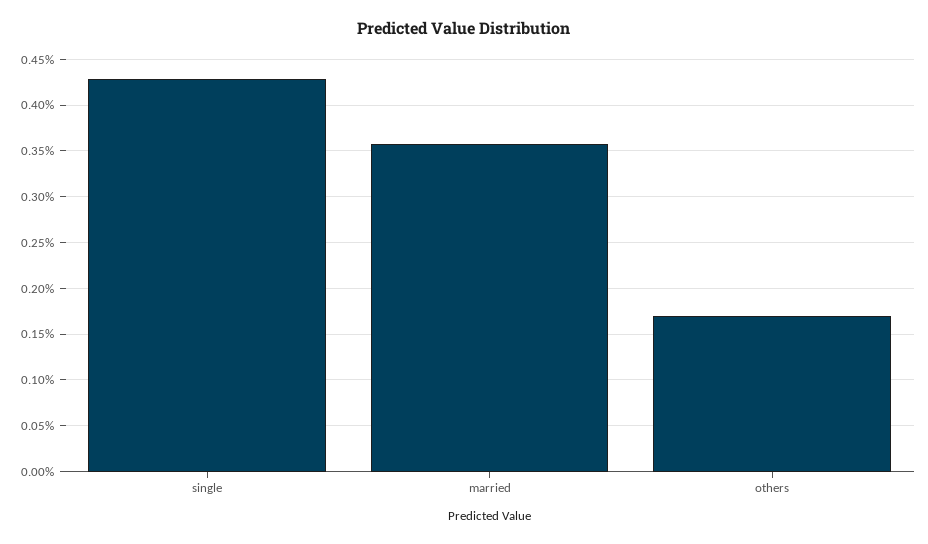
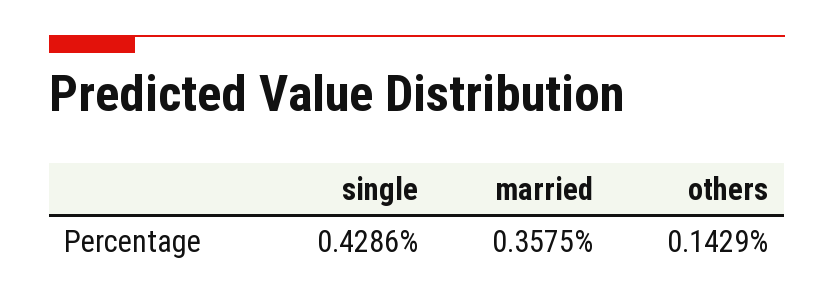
  {
    "single": 0.4286,
    "married": 0.3575,
-   "others": 0.17
+   "others": 0.1429
  }

